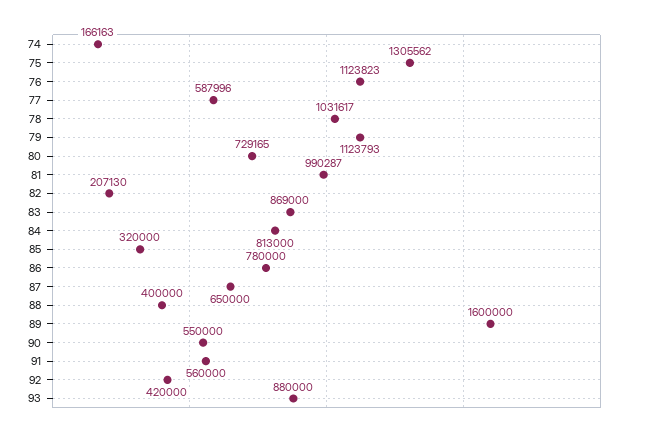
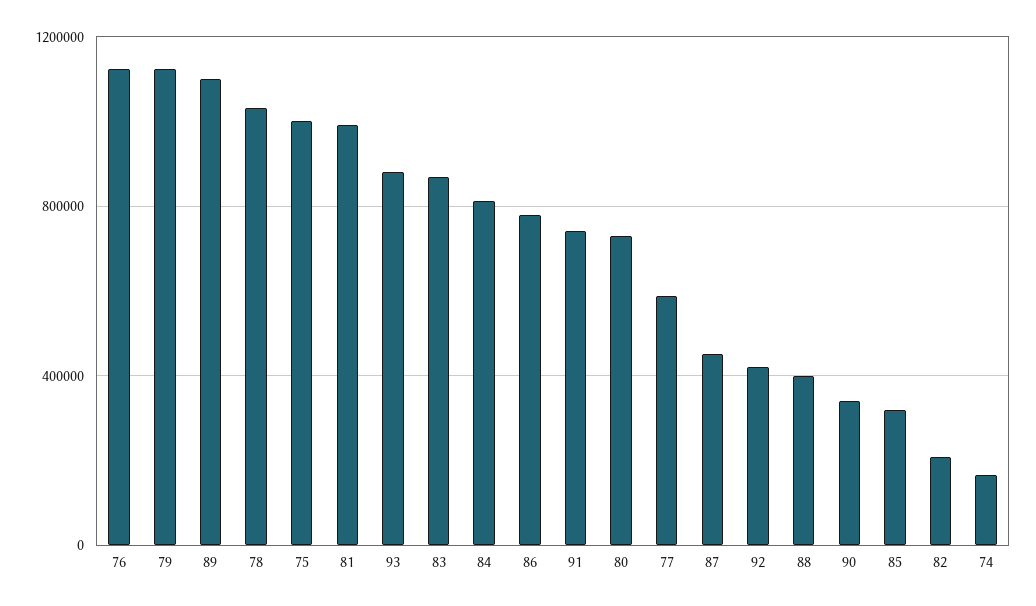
  {
    "74": 166163,
-   "75": 1305562,
+   "75": 1000000,
    "76": 1123823,
    "77": 587996,
    "78": 1031617,
    "79": 1123793,
    "80": 729165,
    "81": 990287,
    "82": 207130,
    "83": 869000,
    "84": 813000,
    "85": 320000,
    "86": 780000,
-   "87": 650000,
+   "87": 450000,
    "88": 400000,
-   "89": 1600000,
+   "89": 1100000,
-   "90": 550000,
+   "90": 350000,
-   "91": 560000,
+   "91": 750000,
    "92": 420000,
    "93": 880000
  }

